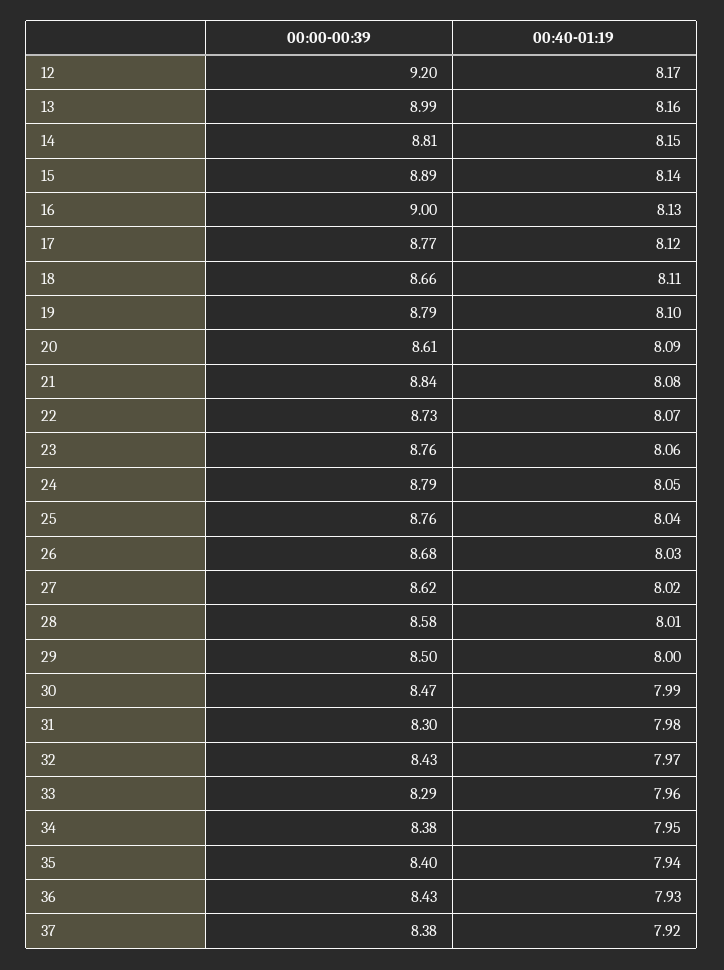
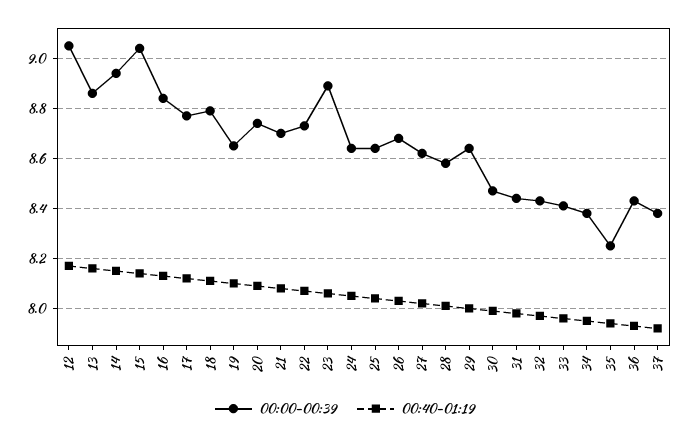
  {
    "00:00-00:39": {
-     "12": 9.2,
+     "12": 9.05,
-     "13": 8.99,
+     "13": 8.85,
-     "14": 8.81,
+     "14": 8.95,
-     "15": 8.89,
+     "15": 9.05,
-     "16": 9,
+     "16": 8.85,
      "17": 8.77,
-     "18": 8.66,
+     "18": 8.8,
-     "19": 8.79,
+     "19": 8.65,
-     "20": 8.61,
+     "20": 8.75,
-     "21": 8.84,
+     "21": 8.7,
      "22": 8.73,
-     "23": 8.76,
+     "23": 8.9,
-     "24": 8.79,
+     "24": 8.65,
-     "25": 8.76,
+     "25": 8.65,
      "26": 8.68,
      "27": 8.62,
      "28": 8.58,
-     "29": 8.5,
+     "29": 8.65,
      "30": 8.47,
-     "31": 8.3,
+     "31": 8.45,
      "32": 8.43,
-     "33": 8.29,
+     "33": 8.4,
      "34": 8.38,
-     "35": 8.4,
+     "35": 8.25,
      "36": 8.43,
      "37": 8.38
    },
    "00:40-01:19": {
      "12": 8.17,
      "13": 8.16,
      "14": 8.15,
      "15": 8.14,
      "16": 8.13,
      "17": 8.12,
      "18": 8.11,
      "19": 8.1,
      "20": 8.09,
      "21": 8.08,
      "22": 8.07,
      "23": 8.06,
      "24": 8.05,
      "25": 8.04,
      "26": 8.03,
      "27": 8.02,
      "28": 8.01,
      "29": 8,
      "30": 7.99,
      "31": 7.98,
      "32": 7.97,
      "33": 7.96,
      "34": 7.95,
      "35": 7.94,
      "36": 7.93,
      "37": 7.92
    }
  }

